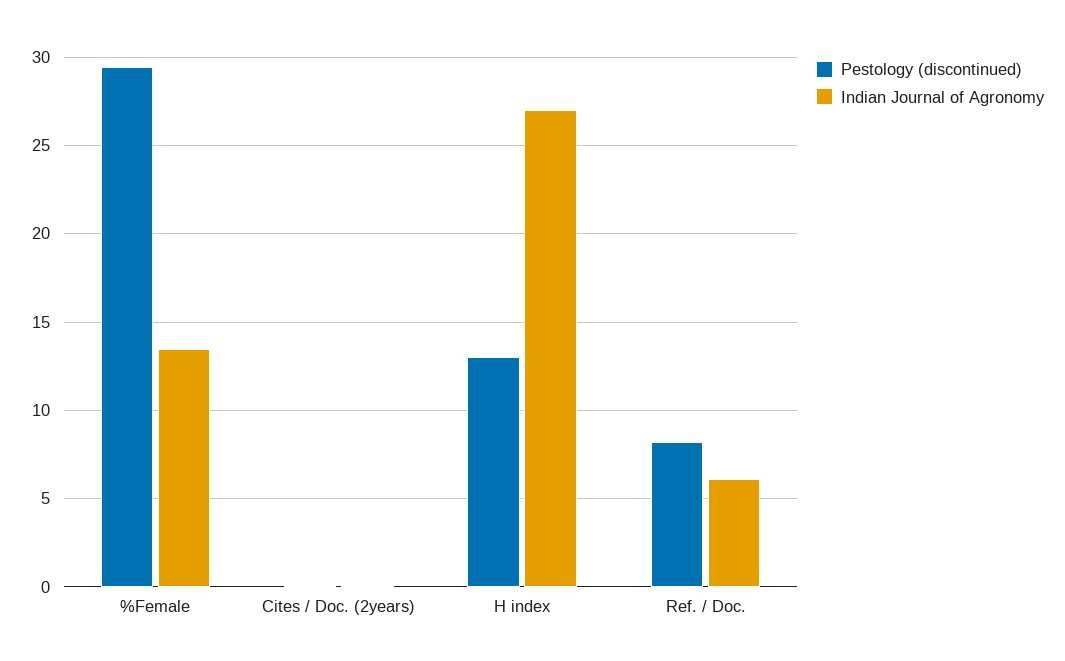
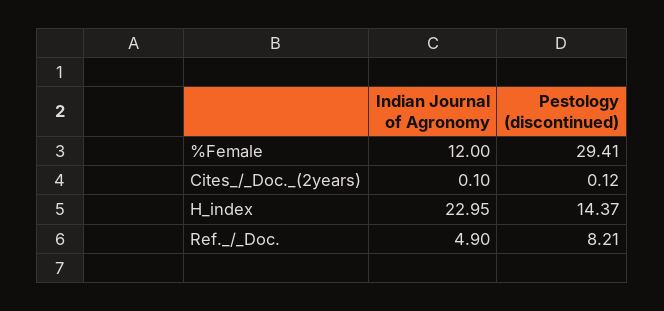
  {
    "Pestology (discontinued)": {
      "%Female": 29.41,
      "Cites / Doc. (2years)": 0.12,
-     "H index": 13,
+     "H index": 14.37,
      "Ref. / Doc.": 8.21
    },
    "Indian Journal of Agronomy": {
-     "%Female": 13.5,
+     "%Female": 12,
      "Cites / Doc. (2years)": 0.1,
-     "H index": 27,
+     "H index": 22.95,
-     "Ref. / Doc.": 6
+     "Ref. / Doc.": 4.9
    }
  }

